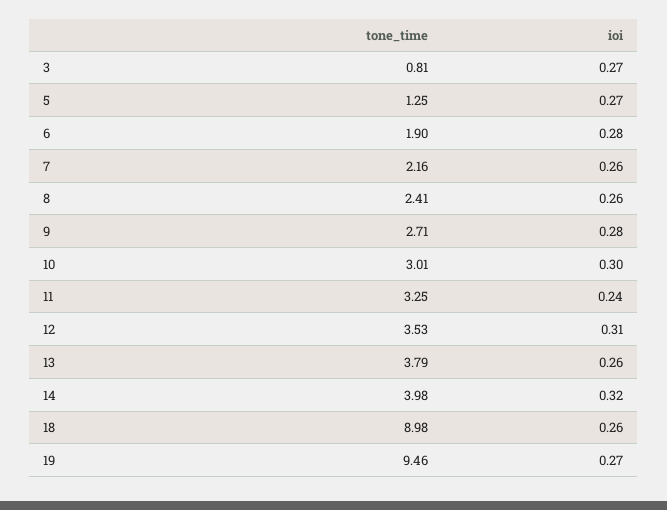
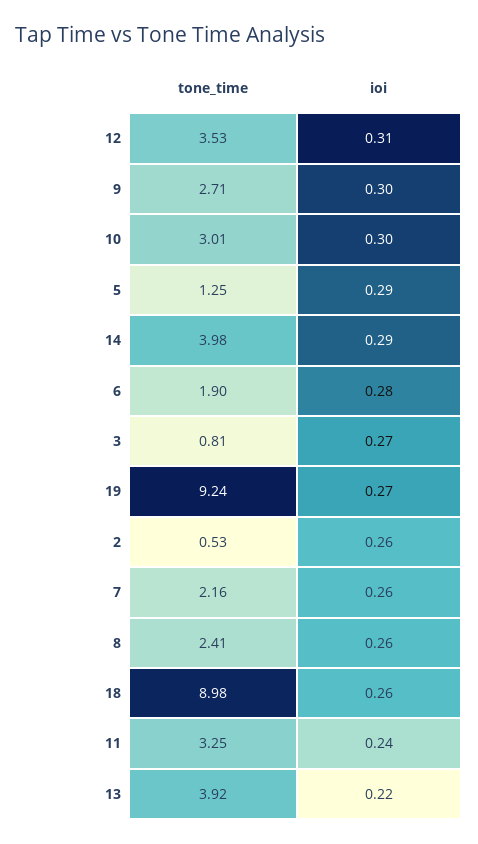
  {
    "tone_time": {
      "3": 0.81,
      "5": 1.25,
      "6": 1.9,
      "7": 2.16,
      "8": 2.41,
      "9": 2.71,
      "10": 3.01,
      "11": 3.25,
      "12": 3.53,
-     "13": 3.79,
+     "13": 3.92,
      "14": 3.98,
      "18": 8.98,
-     "19": 9.46
+     "19": 9.24,
+     "2": 0.53
    },
    "ioi": {
      "3": 0.27,
-     "5": 0.27,
+     "5": 0.29,
      "6": 0.28,
      "7": 0.26,
      "8": 0.26,
-     "9": 0.28,
+     "9": 0.3,
      "10": 0.3,
      "11": 0.24,
      "12": 0.31,
-     "13": 0.26,
+     "13": 0.22,
-     "14": 0.32,
+     "14": 0.29,
      "18": 0.26,
-     "19": 0.27
+     "19": 0.27,
+     "2": 0.26
    }
  }

